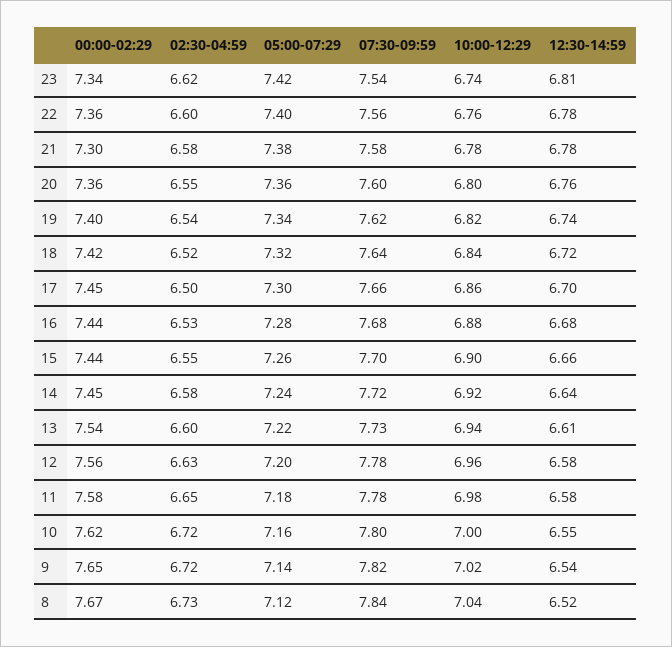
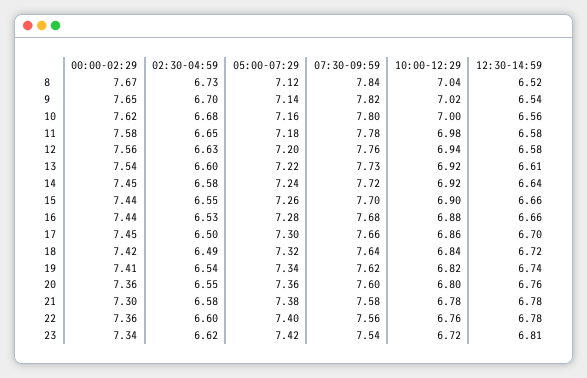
  {
    "00:00-02:29": {
      "23": 7.34,
      "22": 7.36,
      "21": 7.3,
      "20": 7.36,
-     "19": 7.4,
+     "19": 7.41,
      "18": 7.42,
      "17": 7.45,
      "16": 7.44,
      "15": 7.44,
      "14": 7.45,
      "13": 7.54,
      "12": 7.56,
      "11": 7.58,
      "10": 7.62,
      "9": 7.65,
      "8": 7.67
    },
    "02:30-04:59": {
      "23": 6.62,
      "22": 6.6,
      "21": 6.58,
      "20": 6.55,
      "19": 6.54,
-     "18": 6.52,
+     "18": 6.49,
      "17": 6.5,
      "16": 6.53,
      "15": 6.55,
      "14": 6.58,
      "13": 6.6,
      "12": 6.63,
      "11": 6.65,
-     "10": 6.72,
+     "10": 6.68,
-     "9": 6.72,
+     "9": 6.7,
      "8": 6.73
    },
    "05:00-07:29": {
      "23": 7.42,
      "22": 7.4,
      "21": 7.38,
      "20": 7.36,
      "19": 7.34,
      "18": 7.32,
      "17": 7.3,
      "16": 7.28,
      "15": 7.26,
      "14": 7.24,
      "13": 7.22,
      "12": 7.2,
      "11": 7.18,
      "10": 7.16,
      "9": 7.14,
      "8": 7.12
    },
    "07:30-09:59": {
      "23": 7.54,
      "22": 7.56,
      "21": 7.58,
      "20": 7.6,
      "19": 7.62,
      "18": 7.64,
      "17": 7.66,
      "16": 7.68,
      "15": 7.7,
      "14": 7.72,
      "13": 7.73,
-     "12": 7.78,
+     "12": 7.76,
      "11": 7.78,
      "10": 7.8,
      "9": 7.82,
      "8": 7.84
    },
    "10:00-12:29": {
-     "23": 6.74,
+     "23": 6.72,
      "22": 6.76,
      "21": 6.78,
      "20": 6.8,
      "19": 6.82,
      "18": 6.84,
      "17": 6.86,
      "16": 6.88,
      "15": 6.9,
      "14": 6.92,
-     "13": 6.94,
+     "13": 6.92,
-     "12": 6.96,
+     "12": 6.94,
      "11": 6.98,
      "10": 7,
      "9": 7.02,
      "8": 7.04
    },
    "12:30-14:59": {
      "23": 6.81,
      "22": 6.78,
      "21": 6.78,
      "20": 6.76,
      "19": 6.74,
      "18": 6.72,
      "17": 6.7,
-     "16": 6.68,
+     "16": 6.66,
      "15": 6.66,
      "14": 6.64,
      "13": 6.61,
      "12": 6.58,
      "11": 6.58,
-     "10": 6.55,
+     "10": 6.56,
      "9": 6.54,
      "8": 6.52
    }
  }

